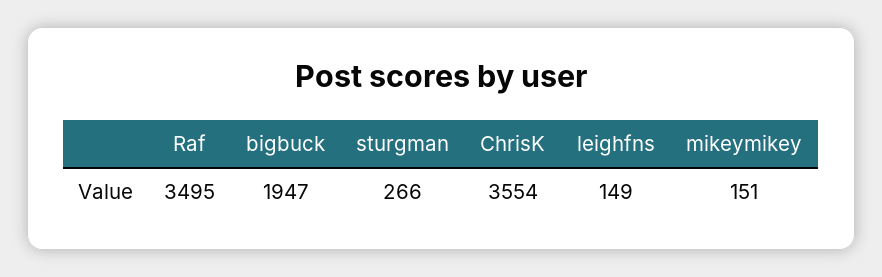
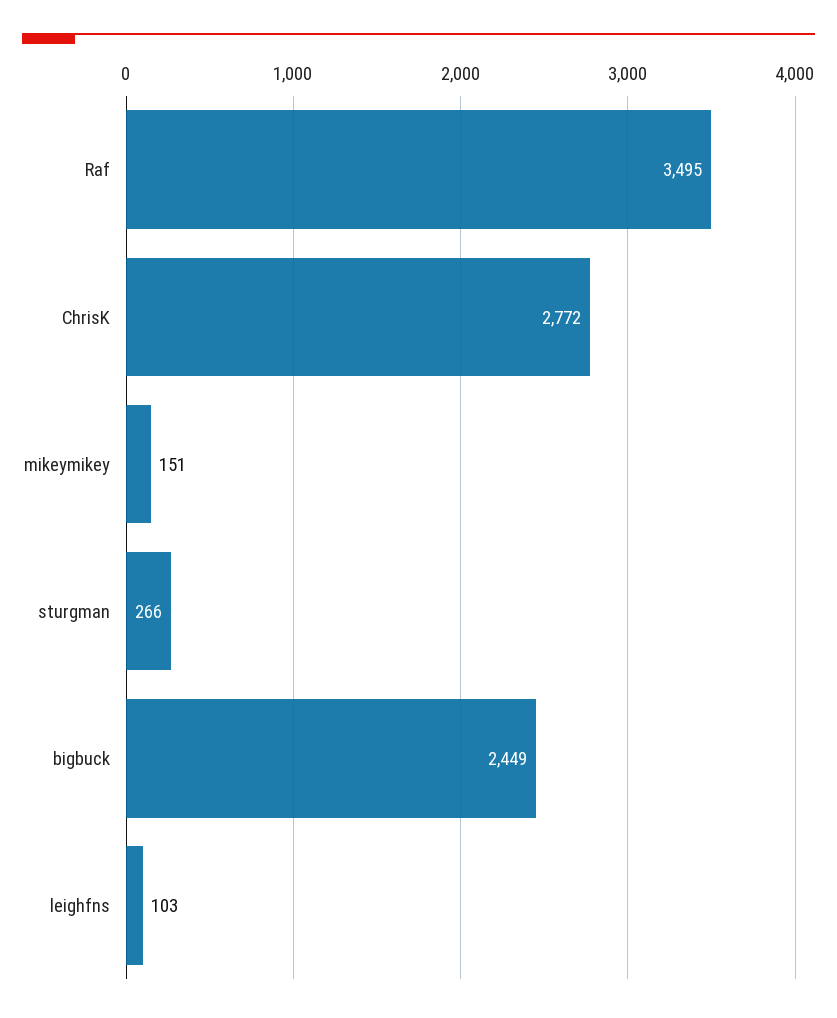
  {
    "Raf": 3495,
-   "bigbuck": 1947,
+   "bigbuck": 2449,
    "sturgman": 266,
-   "ChrisK": 3554,
+   "ChrisK": 2772,
-   "leighfns": 149,
+   "leighfns": 103,
    "mikeymikey": 151
  }

